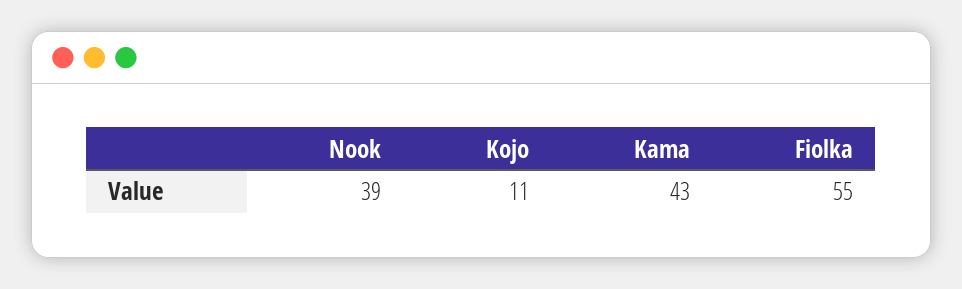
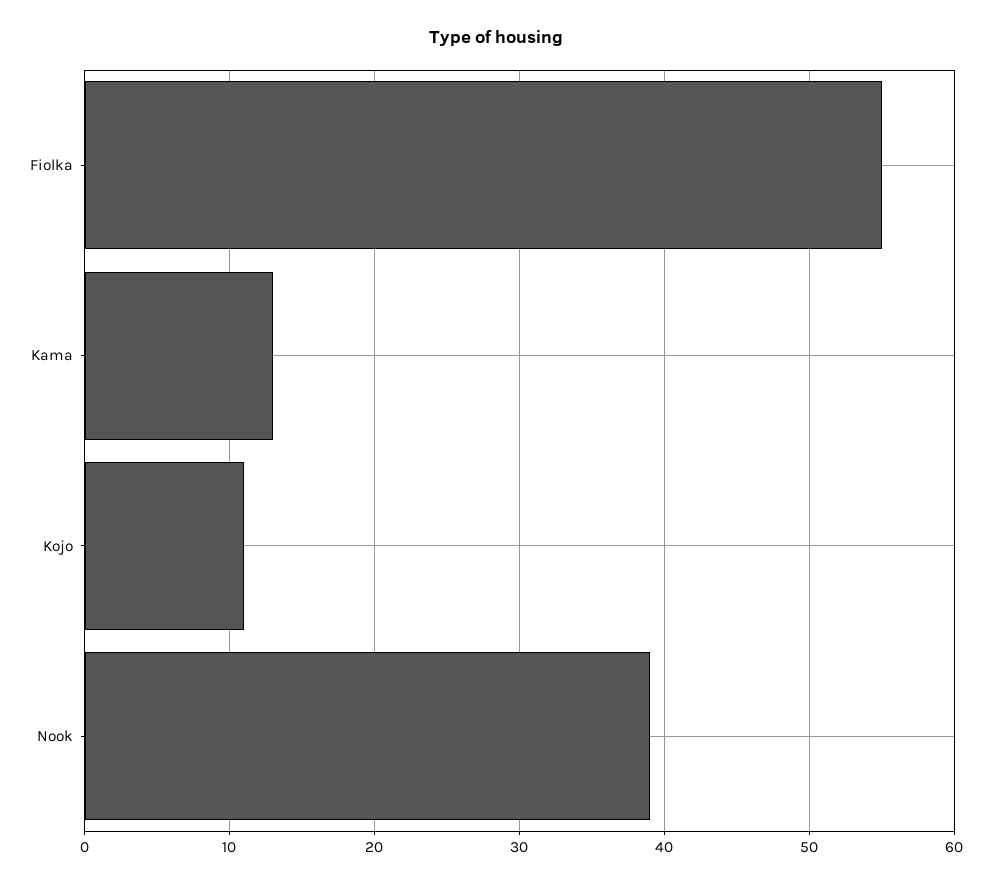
  {
    "Nook": 39,
    "Kojo": 11,
-   "Kama": 43,
+   "Kama": 13,
    "Fiolka": 55
  }

